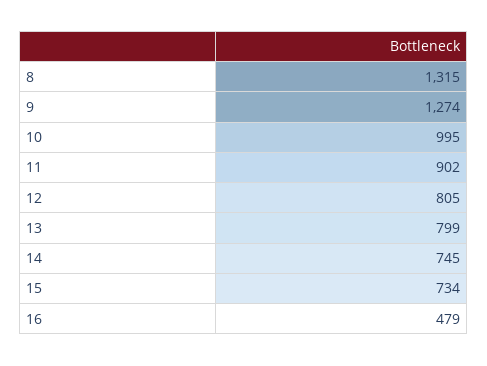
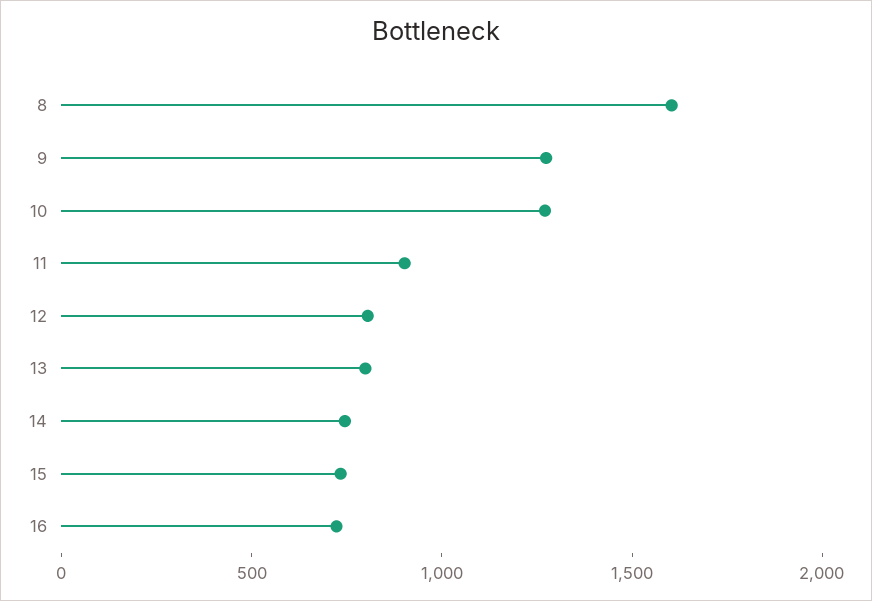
  {
-   "8": 1315,
+   "8": 1600,
    "9": 1274,
-   "10": 995,
+   "10": 1300,
    "11": 902,
    "12": 805,
    "13": 799,
    "14": 745,
    "15": 734,
-   "16": 479
+   "16": 700
  }

